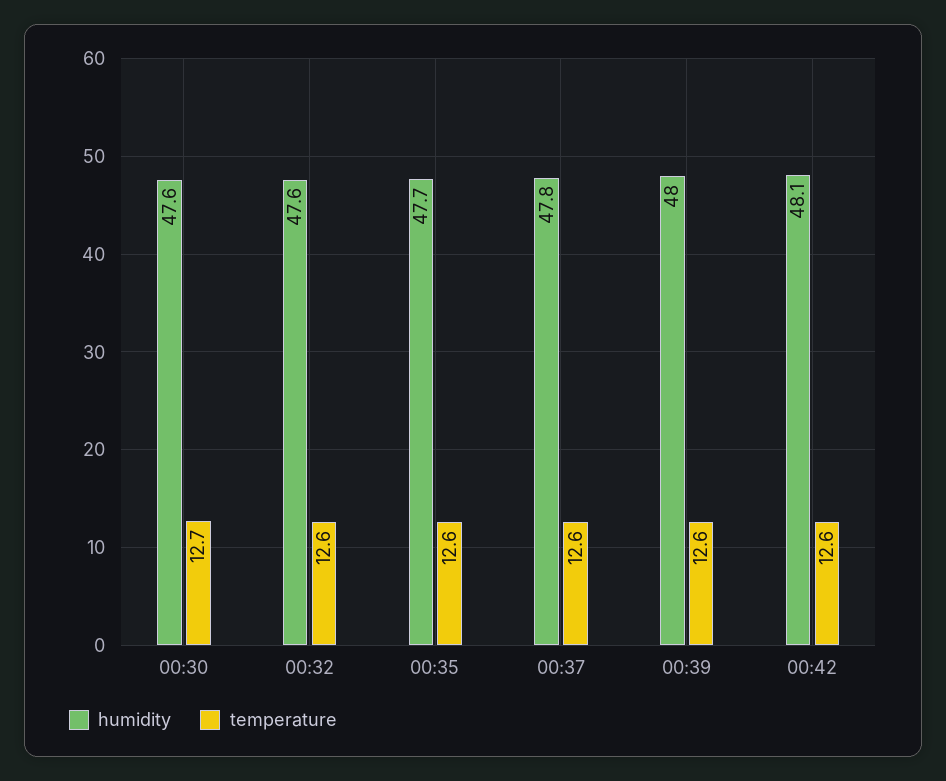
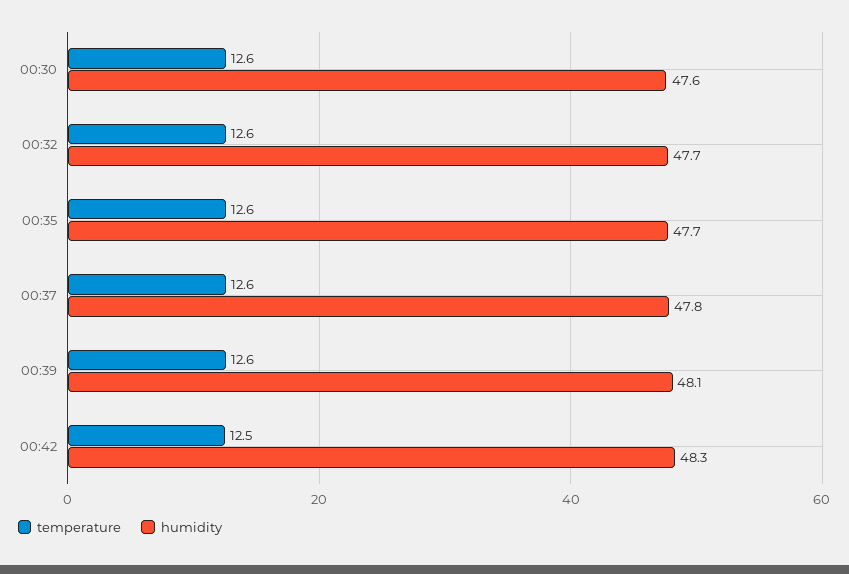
  {
    "humidity": {
      "00:30": 47.6,
-     "00:32": 47.6,
+     "00:32": 47.7,
      "00:35": 47.7,
      "00:37": 47.8,
-     "00:39": 48,
+     "00:39": 48.1,
-     "00:42": 48.1
+     "00:42": 48.3
    },
    "temperature": {
-     "00:30": 12.7,
+     "00:30": 12.6,
      "00:32": 12.6,
      "00:35": 12.6,
      "00:37": 12.6,
      "00:39": 12.6,
-     "00:42": 12.6
+     "00:42": 12.5
    }
  }

